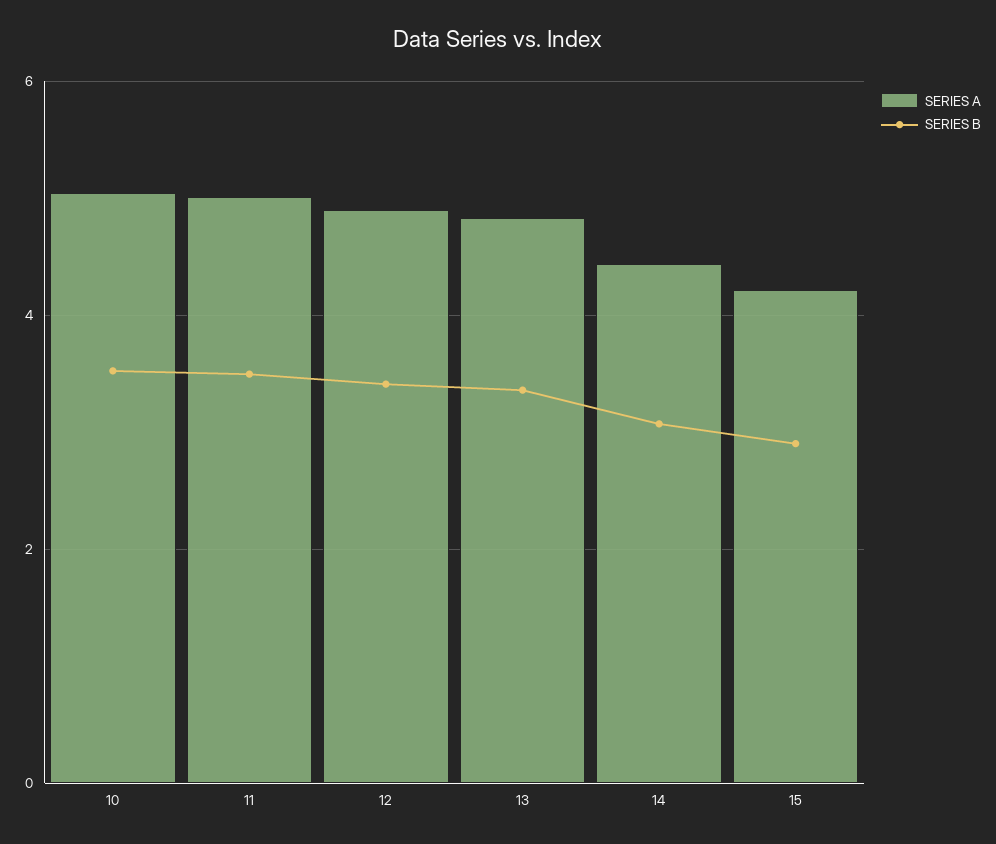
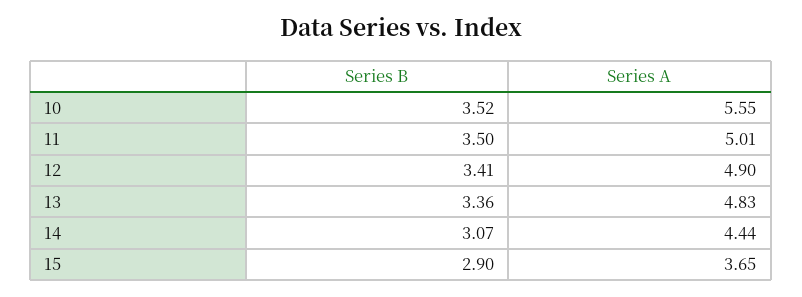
  {
    "SERIES A": {
-     "10": 5,
+     "10": 5.55,
      "11": 5.01,
      "12": 4.9,
      "13": 4.83,
      "14": 4.44,
-     "15": 4.2
+     "15": 3.65
    },
    "SERIES B": {
      "10": 3.52,
      "11": 3.5,
      "12": 3.41,
      "13": 3.36,
      "14": 3.07,
      "15": 2.9
    }
  }

